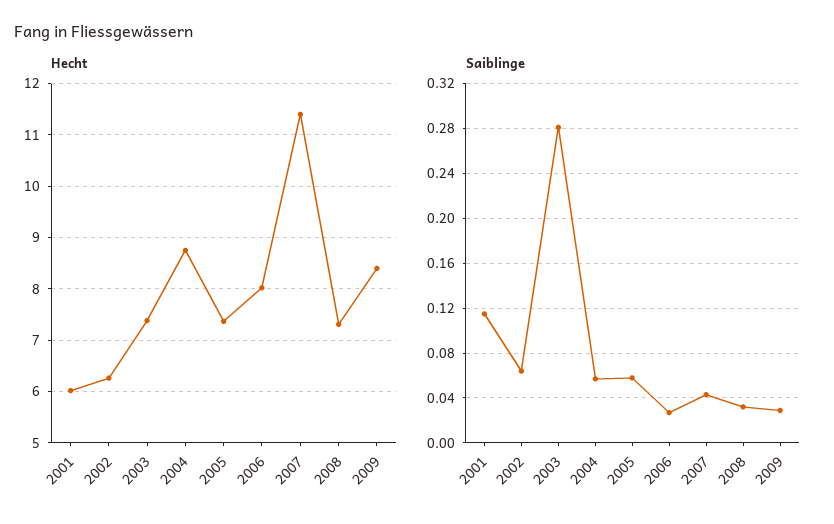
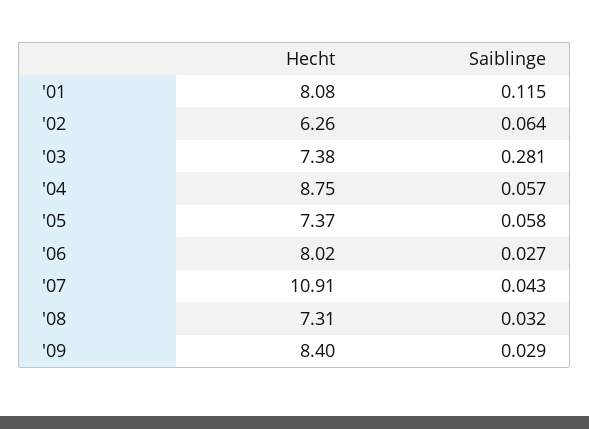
  {
    "Hecht": {
-     "2001": 6,
+     "2001": 8.08,
      "2002": 6.26,
      "2003": 7.38,
      "2004": 8.75,
      "2005": 7.37,
      "2006": 8.02,
-     "2007": 11.4,
+     "2007": 10.91,
      "2008": 7.31,
      "2009": 8.4
    },
    "Saiblinge": {
      "2001": 0.115,
      "2002": 0.064,
      "2003": 0.281,
      "2004": 0.057,
      "2005": 0.058,
      "2006": 0.027,
      "2007": 0.043,
      "2008": 0.032,
      "2009": 0.029
    }
  }

